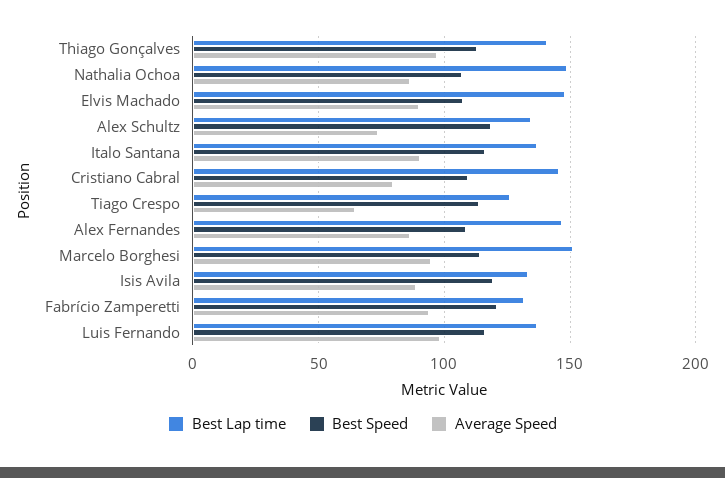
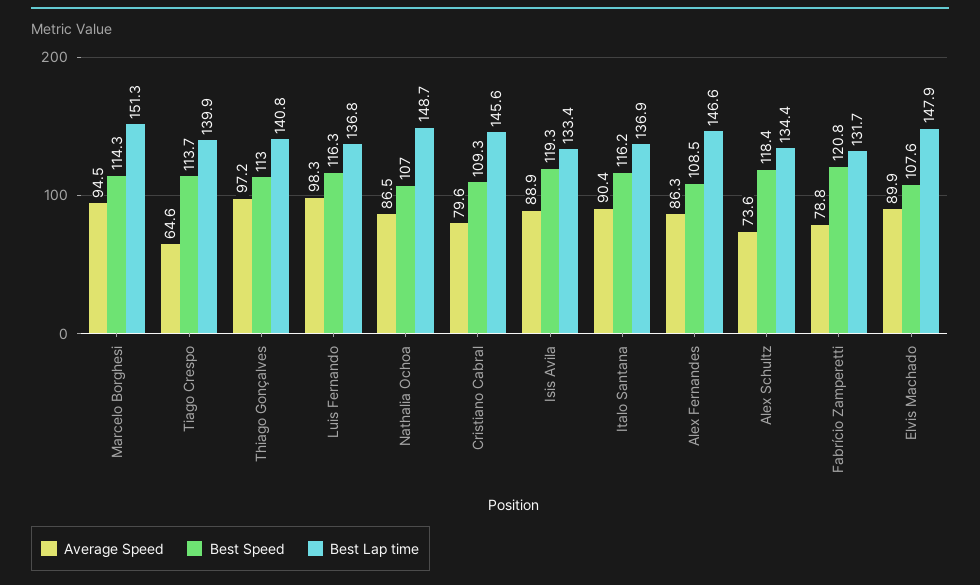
  {
    "Best Lap time": {
      "Thiago Gonçalves": 140.8,
      "Nathalia Ochoa": 148.7,
      "Elvis Machado": 147.9,
      "Alex Schultz": 134.4,
      "Italo Santana": 136.9,
      "Cristiano Cabral": 145.6,
-     "Tiago Crespo": 125,
+     "Tiago Crespo": 139.9,
      "Alex Fernandes": 146.6,
      "Marcelo Borghesi": 151.3,
      "Isis Avila": 133.4,
      "Fabrício Zamperetti": 131.7,
      "Luis Fernando": 136.8
    },
    "Best Speed": {
      "Thiago Gonçalves": 113,
      "Nathalia Ochoa": 107,
      "Elvis Machado": 107.6,
      "Alex Schultz": 118.4,
      "Italo Santana": 116.2,
      "Cristiano Cabral": 109.3,
      "Tiago Crespo": 113.7,
      "Alex Fernandes": 108.5,
      "Marcelo Borghesi": 114.3,
      "Isis Avila": 119.3,
      "Fabrício Zamperetti": 120.8,
      "Luis Fernando": 116.3
    },
    "Average Speed": {
      "Thiago Gonçalves": 97.2,
      "Nathalia Ochoa": 86.5,
      "Elvis Machado": 89.9,
      "Alex Schultz": 73.6,
      "Italo Santana": 90.4,
      "Cristiano Cabral": 79.6,
      "Tiago Crespo": 64.6,
      "Alex Fernandes": 86.3,
      "Marcelo Borghesi": 94.5,
      "Isis Avila": 88.9,
-     "Fabrício Zamperetti": 95,
+     "Fabrício Zamperetti": 78.8,
      "Luis Fernando": 98.3
    }
  }

